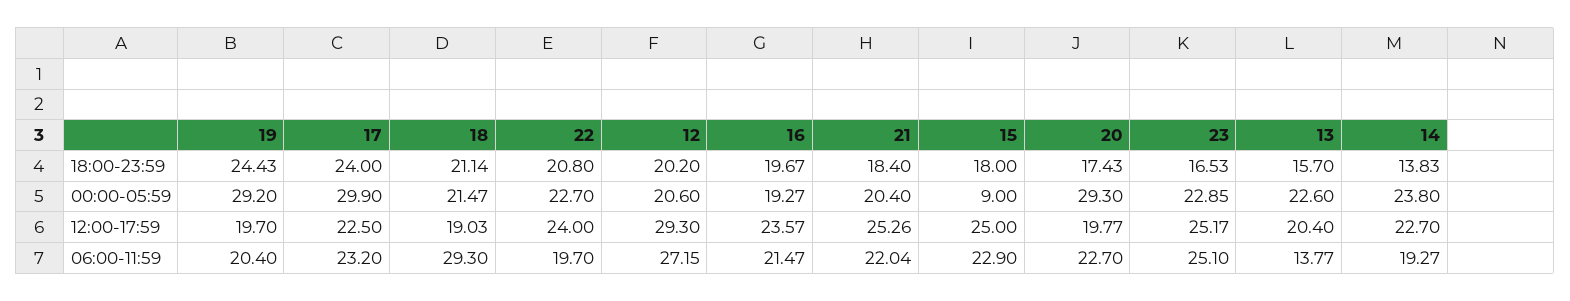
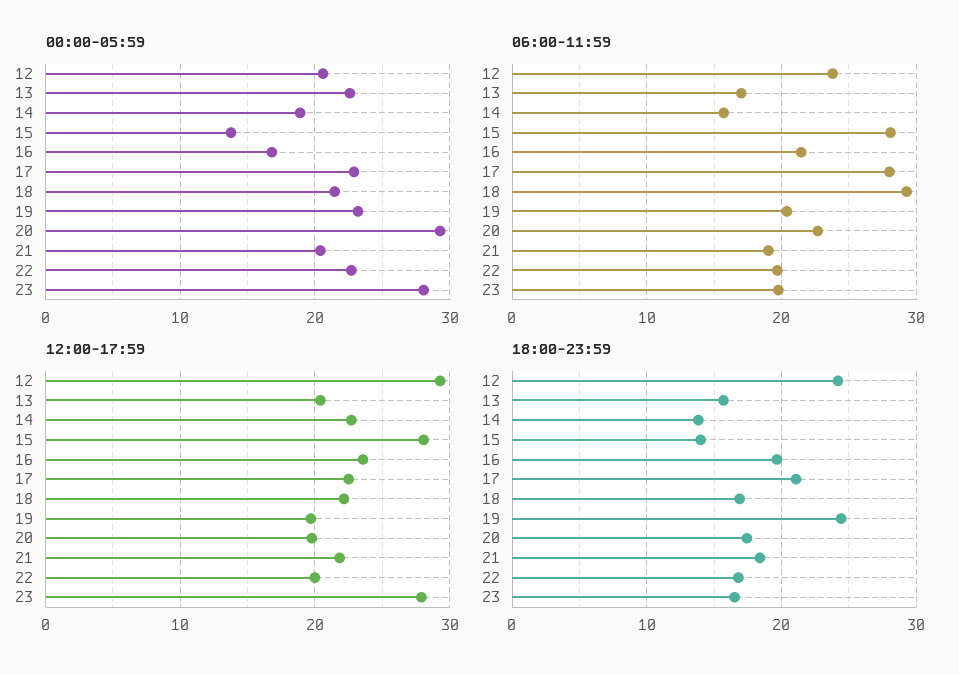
  {
    "18:00-23:59": {
      "19": 24.43,
-     "17": 24,
+     "17": 21,
-     "18": 21.14,
+     "18": 17,
-     "22": 20.8,
+     "22": 17,
-     "12": 20.2,
+     "12": 24,
      "16": 19.67,
      "21": 18.4,
-     "15": 18,
+     "15": 14,
      "20": 17.43,
      "23": 16.53,
      "13": 15.7,
      "14": 13.83
    },
    "00:00-05:59": {
-     "19": 29.2,
+     "19": 23,
-     "17": 29.9,
+     "17": 23,
      "18": 21.47,
      "22": 22.7,
      "12": 20.6,
-     "16": 19.27,
+     "16": 17,
      "21": 20.4,
-     "15": 9,
+     "15": 14,
      "20": 29.3,
-     "23": 22.85,
+     "23": 28,
      "13": 22.6,
-     "14": 23.8
+     "14": 19
    },
    "12:00-17:59": {
      "19": 19.7,
      "17": 22.5,
-     "18": 19.03,
+     "18": 22,
-     "22": 24,
+     "22": 20,
      "12": 29.3,
      "16": 23.57,
-     "21": 25.26,
+     "21": 22,
-     "15": 25,
+     "15": 28,
      "20": 19.77,
-     "23": 25.17,
+     "23": 28,
      "13": 20.4,
      "14": 22.7
    },
    "06:00-11:59": {
      "19": 20.4,
-     "17": 23.2,
+     "17": 28,
      "18": 29.3,
      "22": 19.7,
-     "12": 27.15,
+     "12": 24,
      "16": 21.47,
-     "21": 22.04,
+     "21": 19,
-     "15": 22.9,
+     "15": 28,
      "20": 22.7,
-     "23": 25.1,
+     "23": 20,
-     "13": 13.77,
+     "13": 17,
-     "14": 19.27
+     "14": 16
    }
  }

